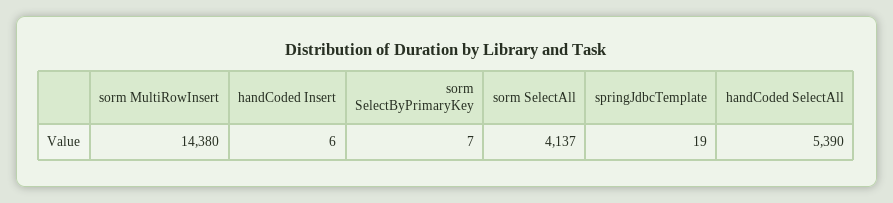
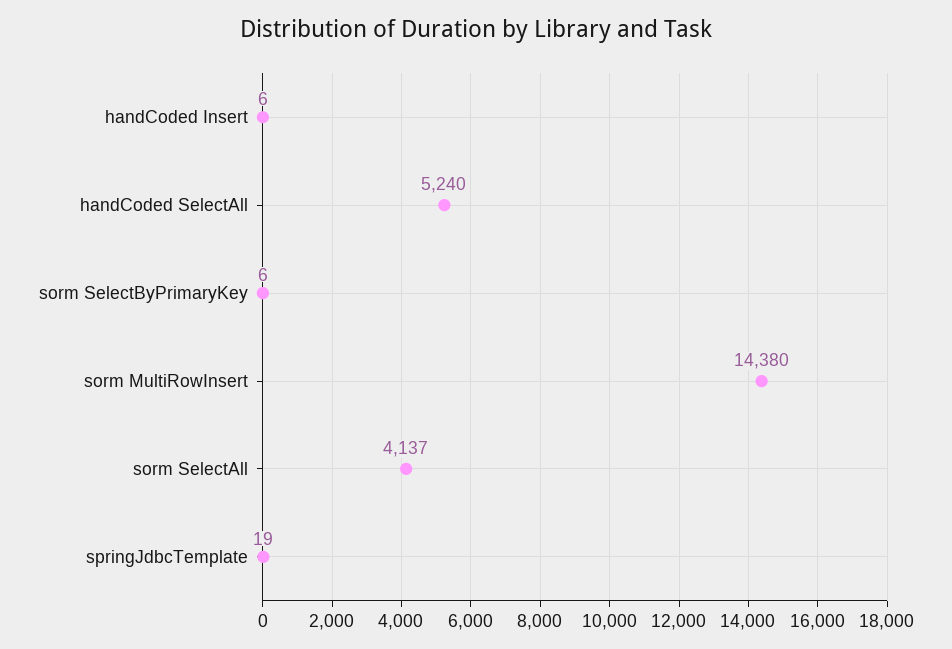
  {
    "sorm MultiRowInsert": 14380,
    "handCoded Insert": 6,
-   "sorm SelectByPrimaryKey": 7,
+   "sorm SelectByPrimaryKey": 6,
    "sorm SelectAll": 4137,
    "springJdbcTemplate": 19,
-   "handCoded SelectAll": 5390
+   "handCoded SelectAll": 5240
  }

